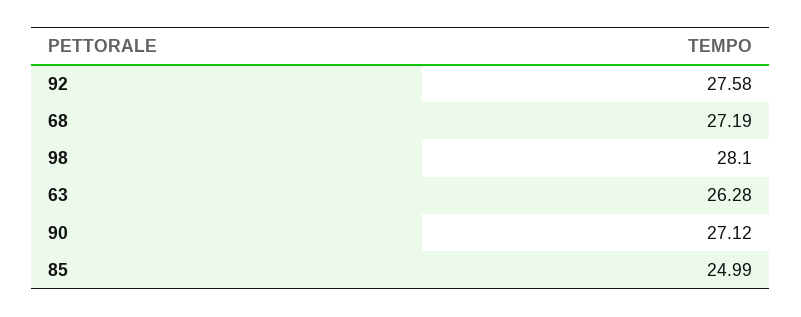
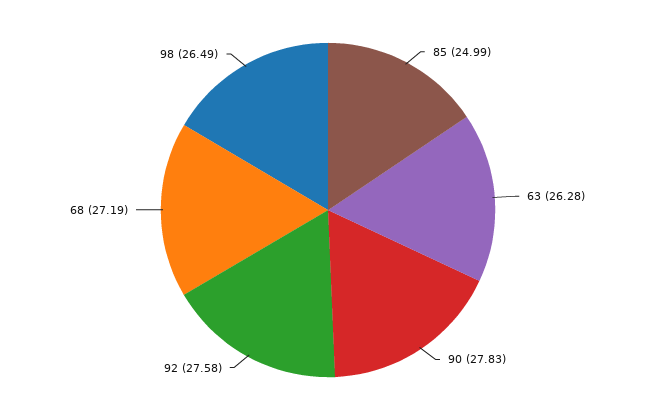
  {
    "92": 27.58,
    "68": 27.19,
-   "98": 28.1,
+   "98": 26.49,
    "63": 26.28,
-   "90": 27.12,
+   "90": 27.83,
    "85": 24.99
  }

